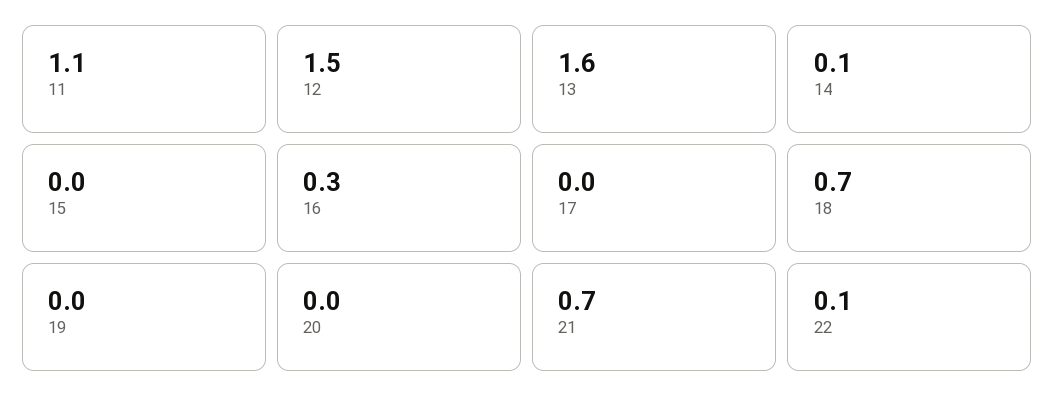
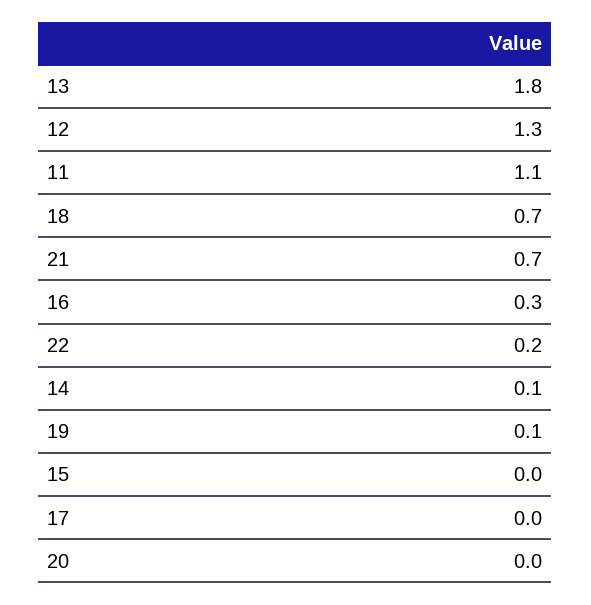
  {
    "11": 1.1,
-   "12": 1.5,
+   "12": 1.3,
-   "13": 1.6,
+   "13": 1.8,
    "14": 0.1,
    "15": 0,
    "16": 0.3,
    "17": 0,
    "18": 0.7,
-   "19": 0,
+   "19": 0.1,
    "20": 0,
    "21": 0.7,
-   "22": 0.1
+   "22": 0.2
  }

